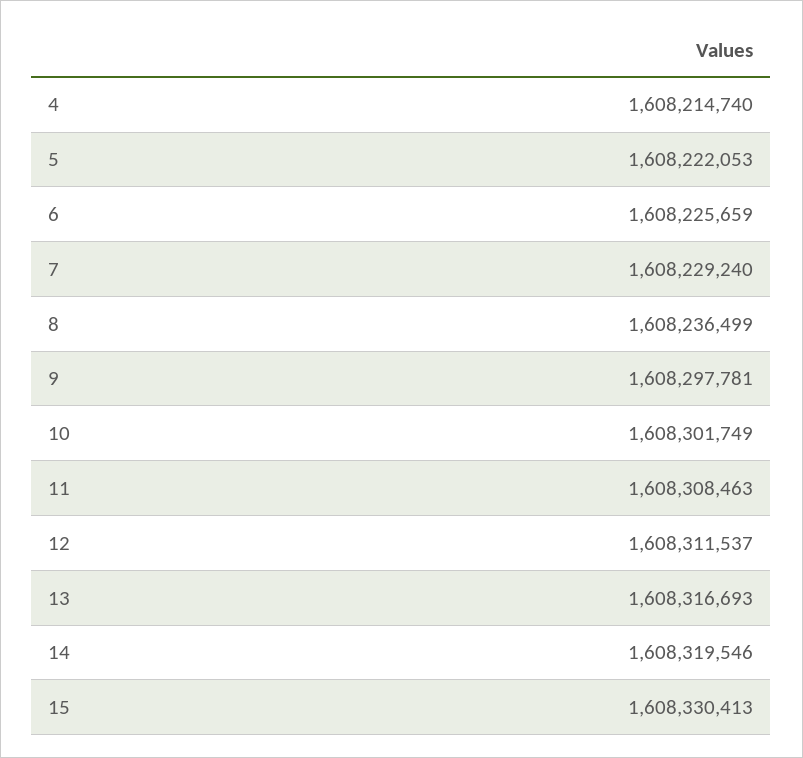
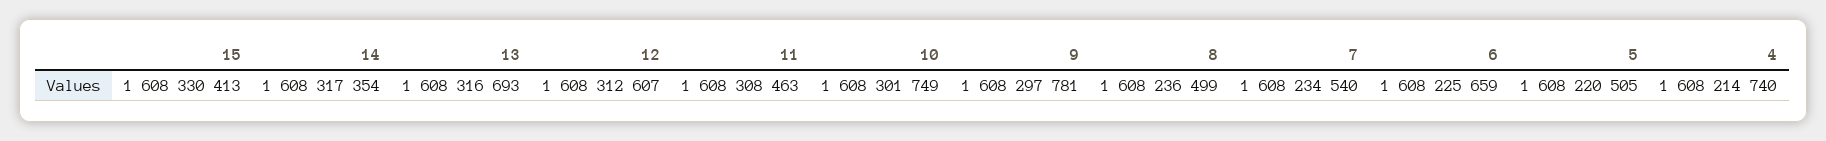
  {
    "4": 1608214740,
-   "5": 1608222053,
+   "5": 1608220505,
    "6": 1608225659,
-   "7": 1608229240,
+   "7": 1608234540,
    "8": 1608236499,
    "9": 1608297781,
    "10": 1608301749,
    "11": 1608308463,
-   "12": 1608311537,
+   "12": 1608312607,
    "13": 1608316693,
-   "14": 1608319546,
+   "14": 1608317354,
    "15": 1608330413
  }

